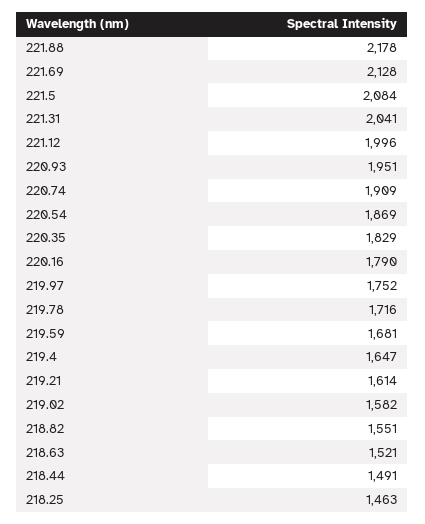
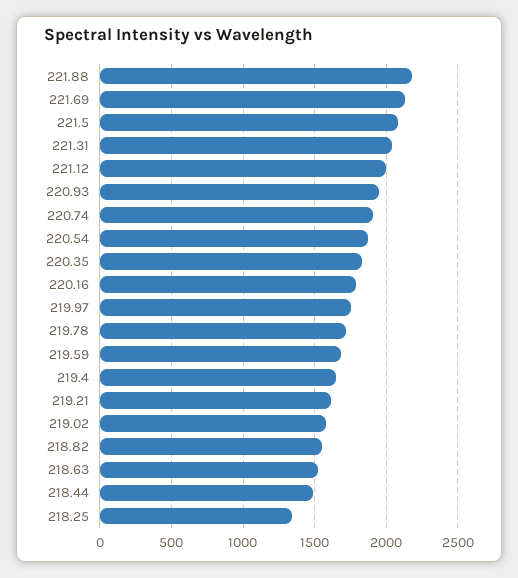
  {
    "221.88": 2178,
    "221.69": 2128,
    "221.5": 2084,
    "221.31": 2041,
    "221.12": 1996,
    "220.93": 1951,
    "220.74": 1909,
    "220.54": 1869,
    "220.35": 1829,
    "220.16": 1790,
    "219.97": 1752,
    "219.78": 1716,
    "219.59": 1681,
    "219.4": 1647,
    "219.21": 1614,
    "219.02": 1582,
    "218.82": 1551,
    "218.63": 1521,
    "218.44": 1491,
-   "218.25": 1463
+   "218.25": 1350
  }

